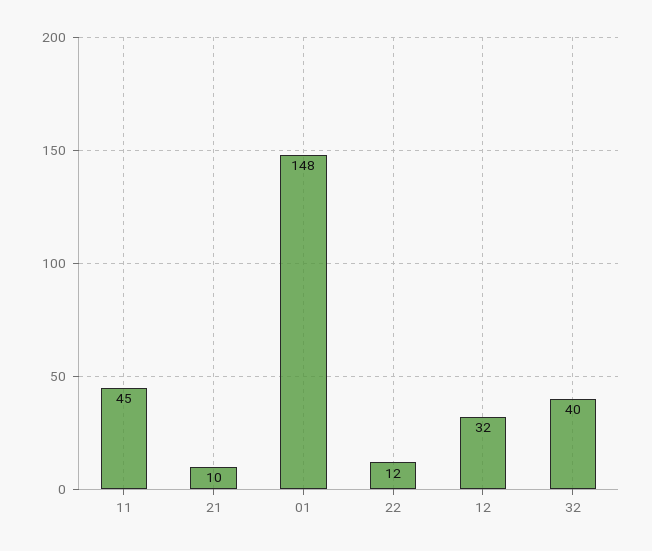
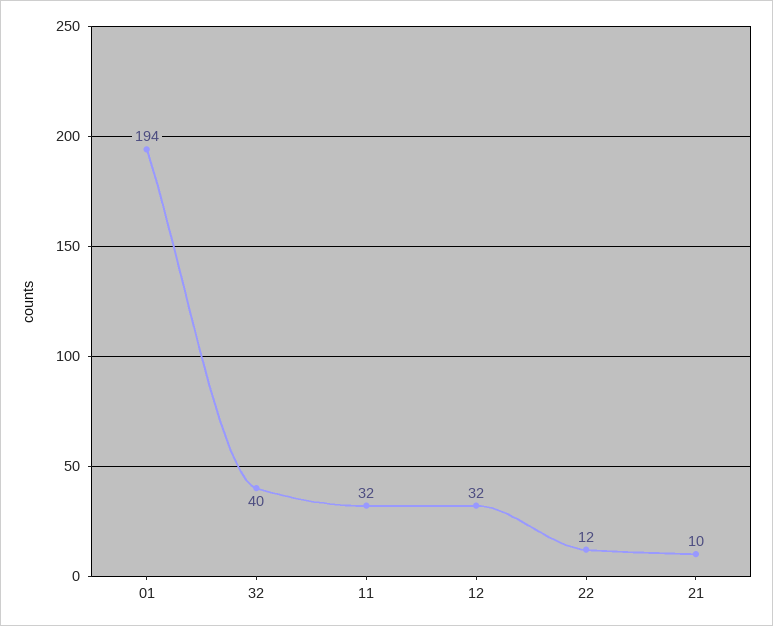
  {
-   "11": 45,
+   "11": 32,
    "21": 10,
-   "01": 148,
+   "01": 194,
    "22": 12,
    "12": 32,
    "32": 40
  }

